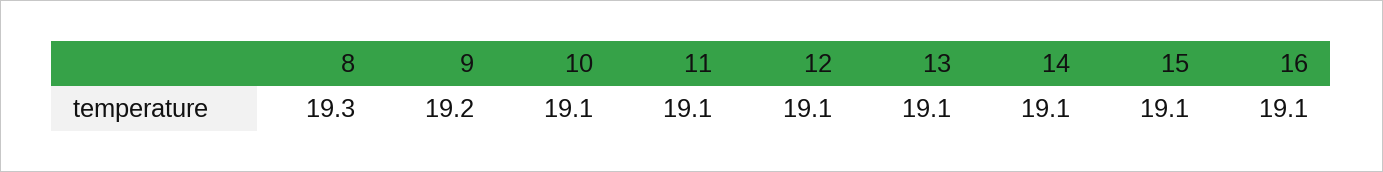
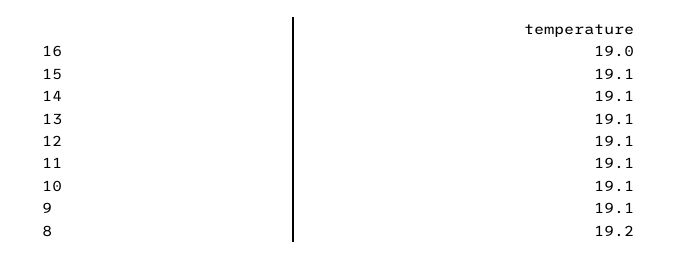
  {
-   "8": 19.3,
+   "8": 19.2,
-   "9": 19.2,
+   "9": 19.1,
    "10": 19.1,
    "11": 19.1,
    "12": 19.1,
    "13": 19.1,
    "14": 19.1,
    "15": 19.1,
-   "16": 19.1
+   "16": 19
  }

